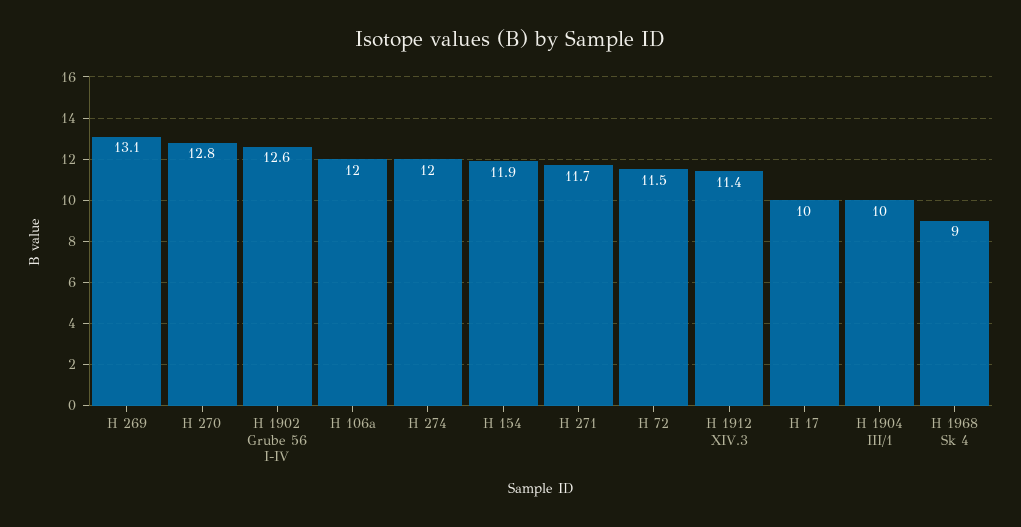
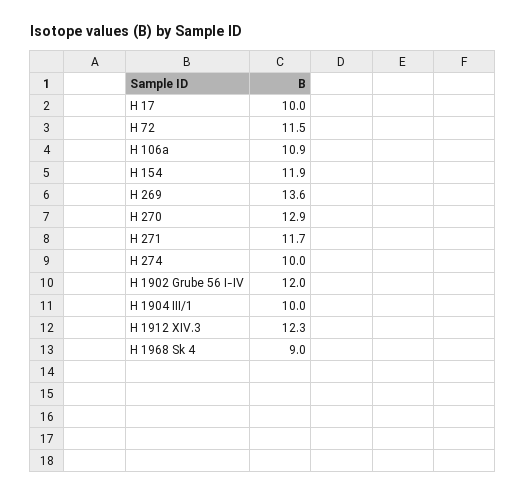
  {
-   "H 269": 13.1,
+   "H 269": 13.6,
-   "H 270": 12.8,
+   "H 270": 12.9,
-   "H 1902 Grube 56 I-IV": 12.6,
+   "H 1902 Grube 56 I-IV": 12,
-   "H 106a": 12,
+   "H 106a": 10.9,
-   "H 274": 12,
+   "H 274": 10,
    "H 154": 11.9,
    "H 271": 11.7,
    "H 72": 11.5,
-   "H 1912 XIV.3": 11.4,
+   "H 1912 XIV.3": 12.3,
    "H 17": 10,
    "H 1904 III/1": 10,
    "H 1968 Sk 4": 9
  }

